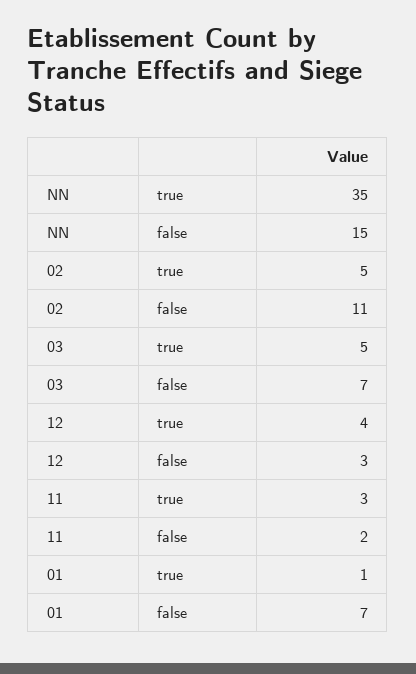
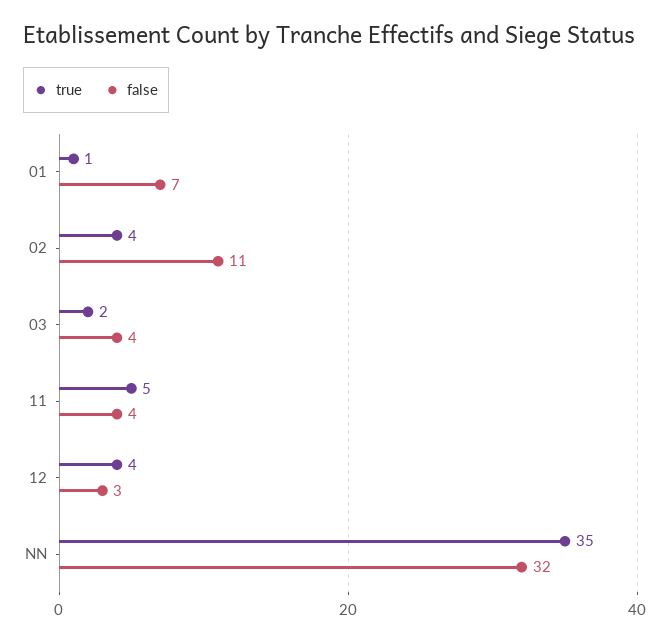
  {
    "true": {
      "NN": 35,
-     "02": 5,
+     "02": 4,
-     "03": 5,
+     "03": 2,
      "12": 4,
-     "11": 3,
+     "11": 5,
      "01": 1
    },
    "false": {
-     "NN": 15,
+     "NN": 32,
      "02": 11,
-     "03": 7,
+     "03": 4,
      "12": 3,
-     "11": 2,
+     "11": 4,
      "01": 7
    }
  }

